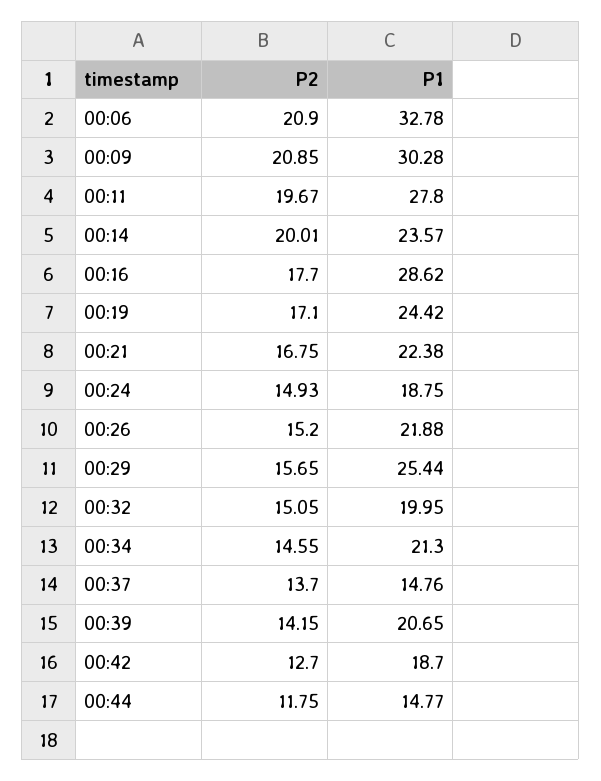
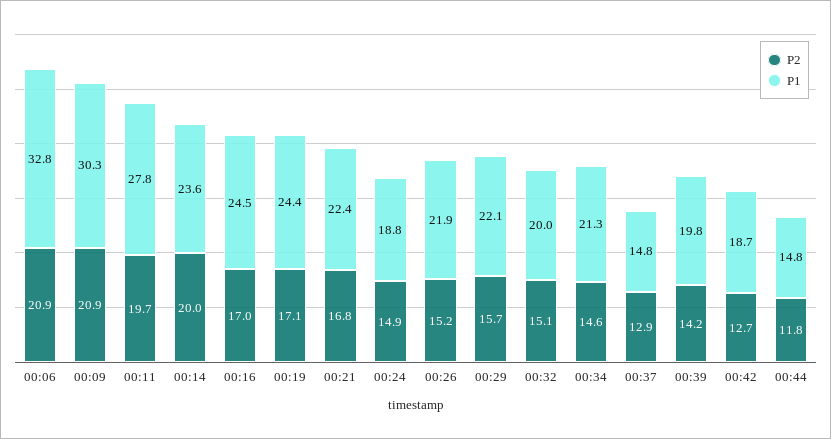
  {
    "P2": {
      "00:06": 20.9,
      "00:09": 20.85,
      "00:11": 19.67,
      "00:14": 20.01,
-     "00:16": 17.7,
+     "00:16": 17,
      "00:19": 17.1,
      "00:21": 16.75,
      "00:24": 14.93,
      "00:26": 15.2,
      "00:29": 15.65,
      "00:32": 15.05,
      "00:34": 14.55,
-     "00:37": 13.7,
+     "00:37": 12.9,
      "00:39": 14.15,
      "00:42": 12.7,
      "00:44": 11.75
    },
    "P1": {
      "00:06": 32.78,
      "00:09": 30.28,
      "00:11": 27.8,
      "00:14": 23.57,
-     "00:16": 28.62,
+     "00:16": 24.5,
      "00:19": 24.42,
      "00:21": 22.38,
      "00:24": 18.75,
      "00:26": 21.88,
-     "00:29": 25.44,
+     "00:29": 22.1,
      "00:32": 19.95,
      "00:34": 21.3,
      "00:37": 14.76,
-     "00:39": 20.65,
+     "00:39": 19.8,
      "00:42": 18.7,
      "00:44": 14.77
    }
  }

